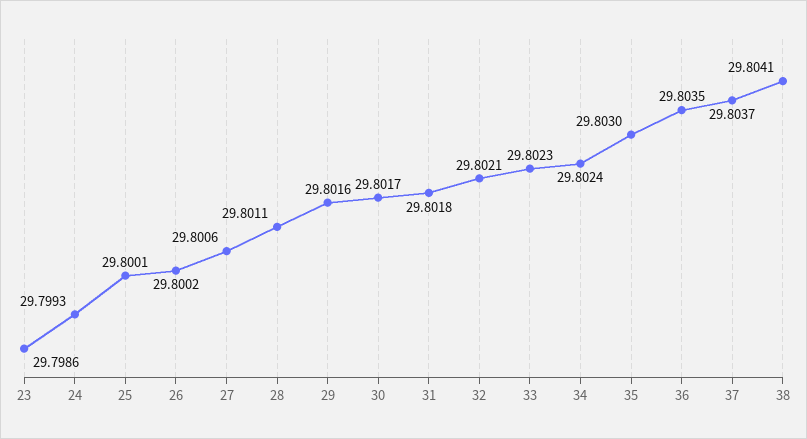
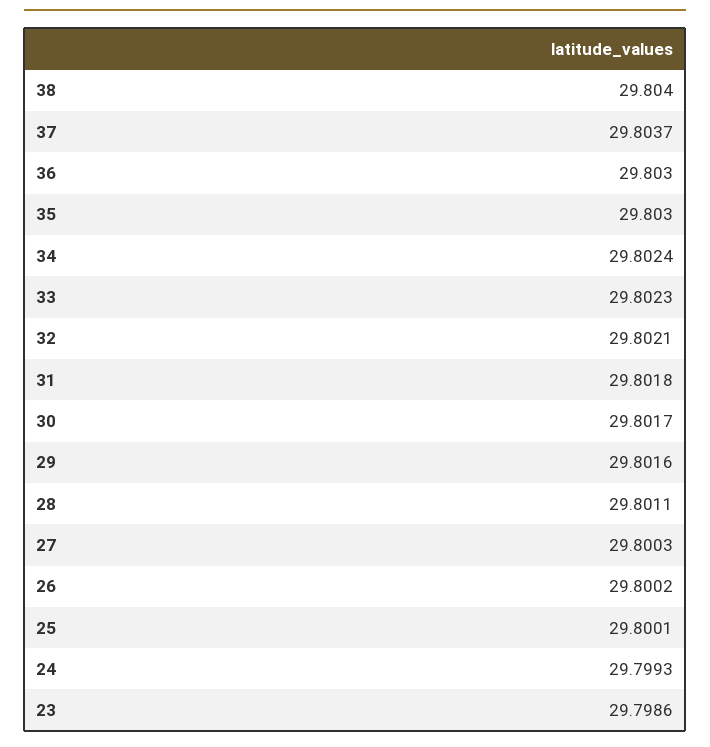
  {
    "23": 29.7986,
    "24": 29.7993,
    "25": 29.8001,
    "26": 29.8002,
-   "27": 29.8006,
+   "27": 29.8003,
    "28": 29.8011,
    "29": 29.8016,
    "30": 29.8017,
    "31": 29.8018,
    "32": 29.8021,
    "33": 29.8023,
    "34": 29.8024,
    "35": 29.803,
-   "36": 29.8035,
+   "36": 29.803,
    "37": 29.8037,
-   "38": 29.8041
+   "38": 29.804
  }

